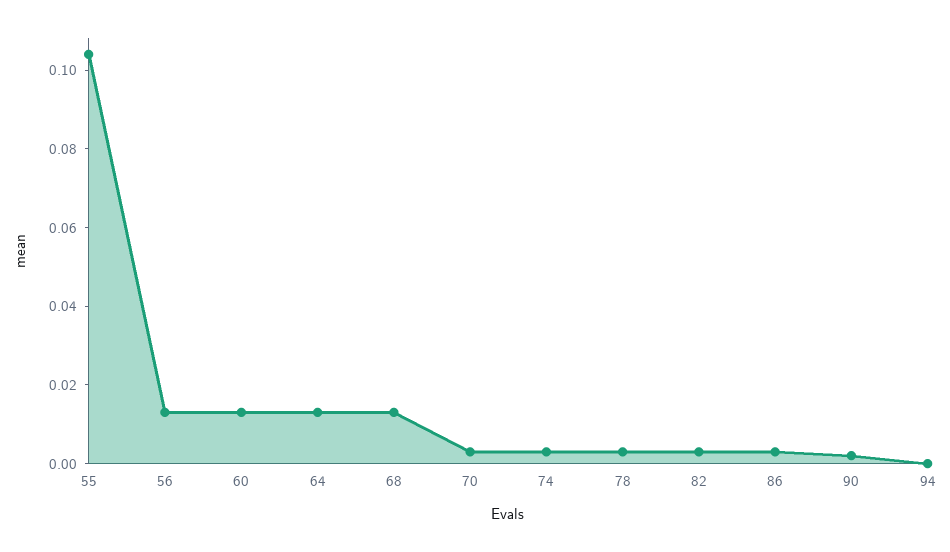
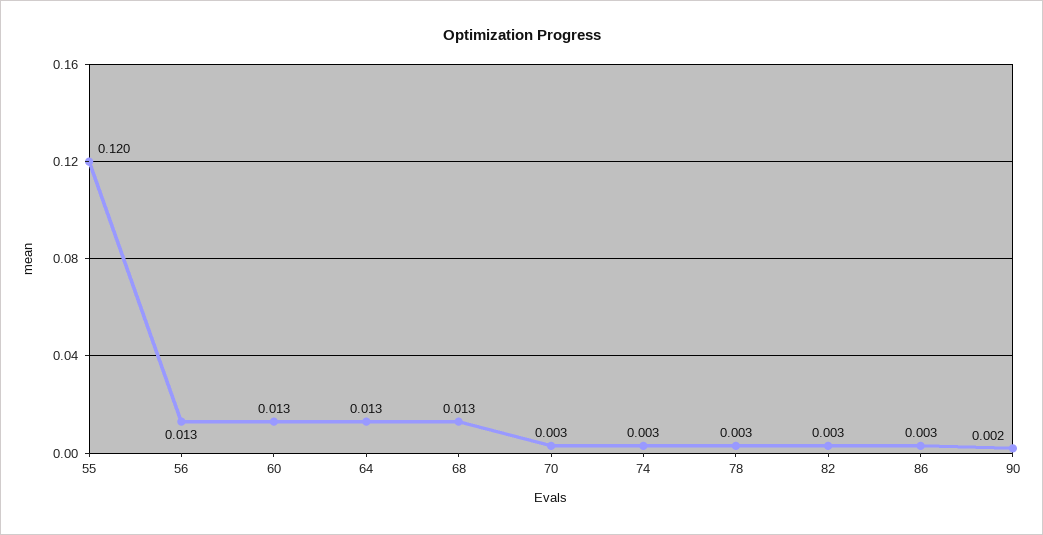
  {
-   "55": 0.105,
+   "55": 0.12,
    "56": 0.013,
    "60": 0.013,
    "64": 0.013,
    "68": 0.013,
    "70": 0.003,
    "74": 0.003,
    "78": 0.003,
    "82": 0.003,
    "86": 0.003,
-   "90": 0.002,
+   "90": 0.002
-   "94": 0
  }

